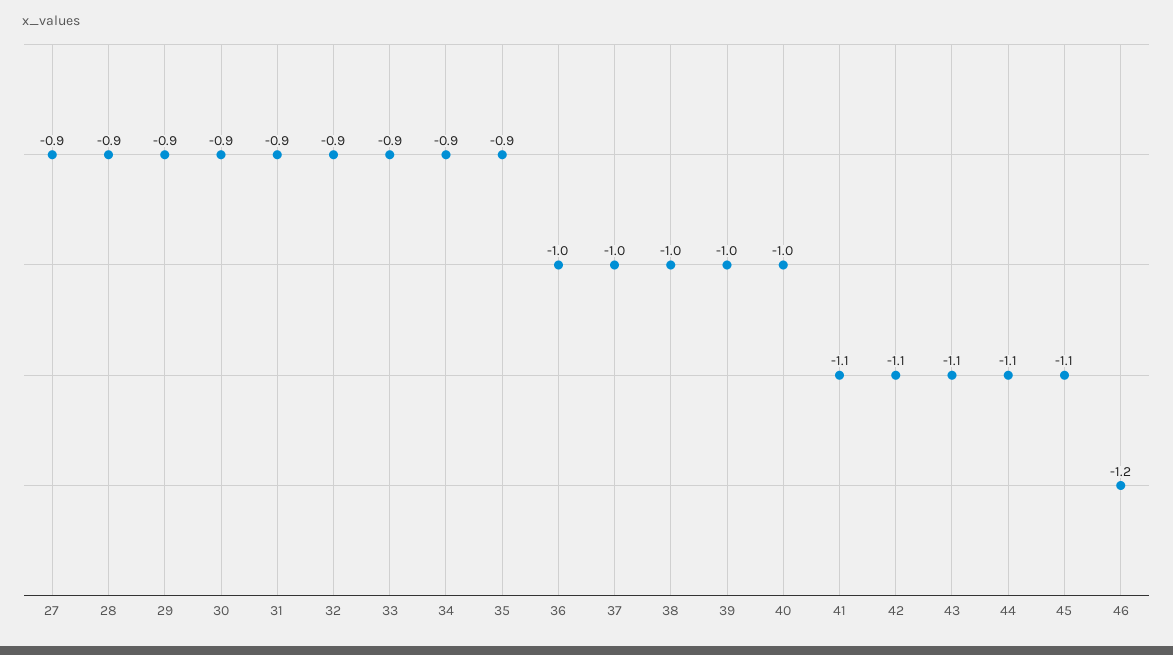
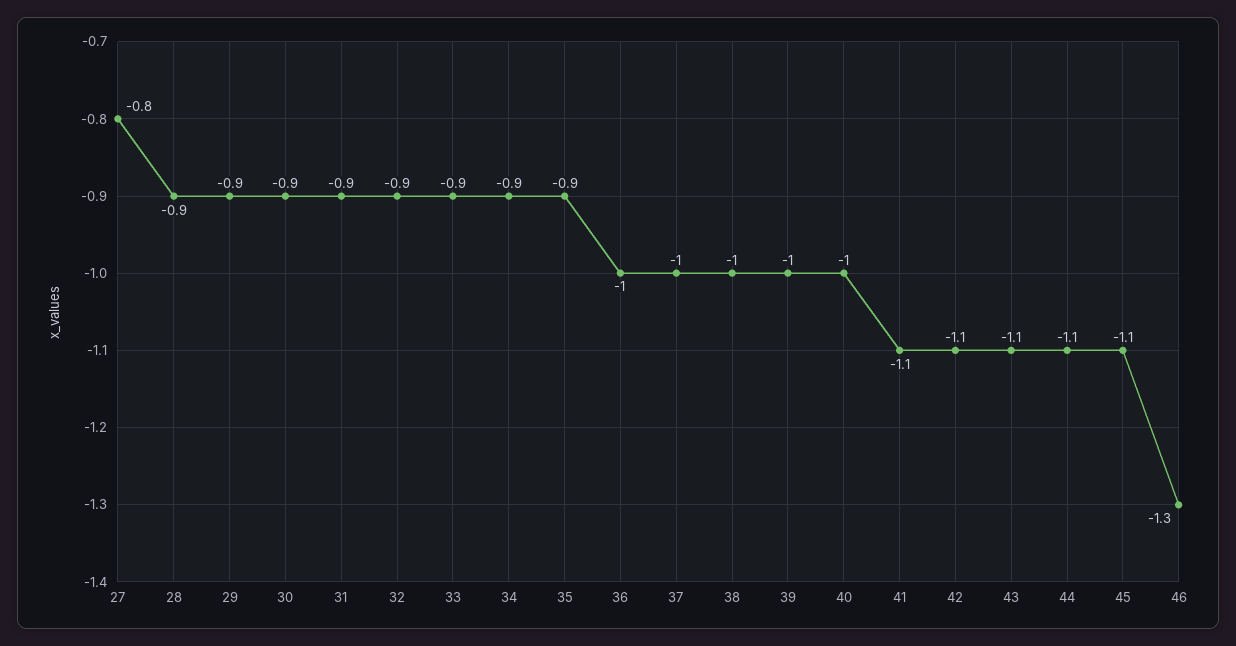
  {
-   "27": -0.9,
+   "27": -0.8,
    "28": -0.9,
    "29": -0.9,
    "30": -0.9,
    "31": -0.9,
    "32": -0.9,
    "33": -0.9,
    "34": -0.9,
    "35": -0.9,
    "36": -1,
    "37": -1,
    "38": -1,
    "39": -1,
    "40": -1,
    "41": -1.1,
    "42": -1.1,
    "43": -1.1,
    "44": -1.1,
    "45": -1.1,
-   "46": -1.2
+   "46": -1.3
  }

